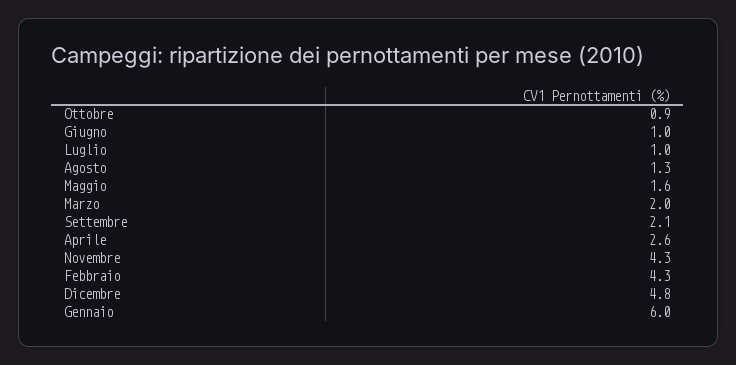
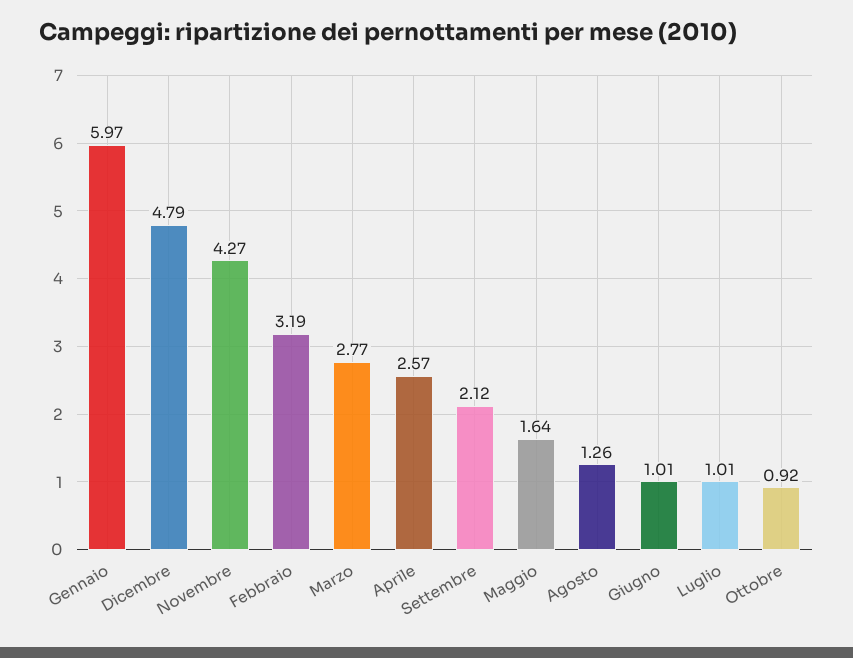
  {
    "Ottobre": 0.92,
    "Giugno": 1.01,
    "Luglio": 1.01,
    "Agosto": 1.26,
    "Maggio": 1.64,
-   "Marzo": 2,
+   "Marzo": 2.77,
    "Settembre": 2.12,
    "Aprile": 2.57,
    "Novembre": 4.27,
-   "Febbraio": 4.3,
+   "Febbraio": 3.19,
    "Dicembre": 4.79,
    "Gennaio": 5.97
  }

